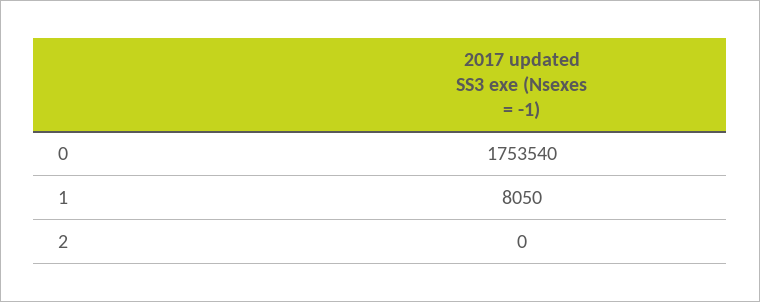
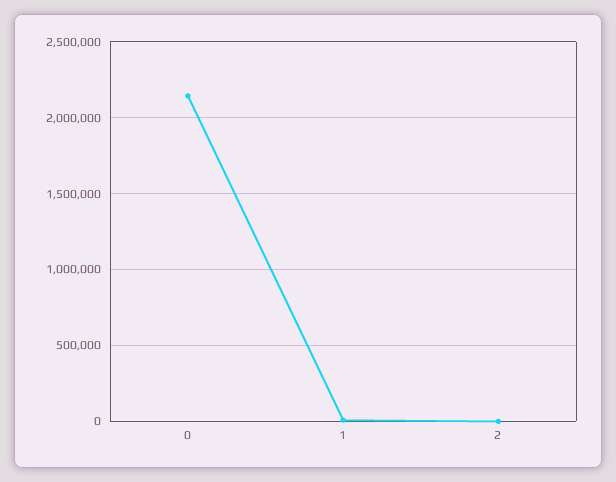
  {
-   "0": 1753540,
+   "0": 2150000,
    "1": 8050,
    "2": 0
  }

